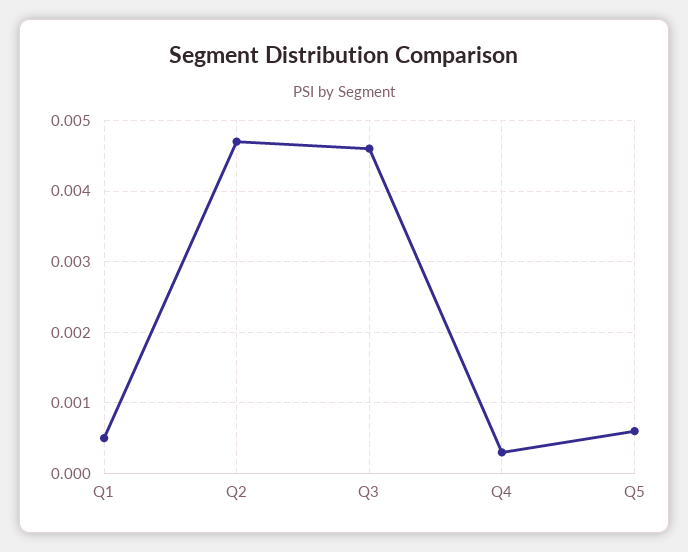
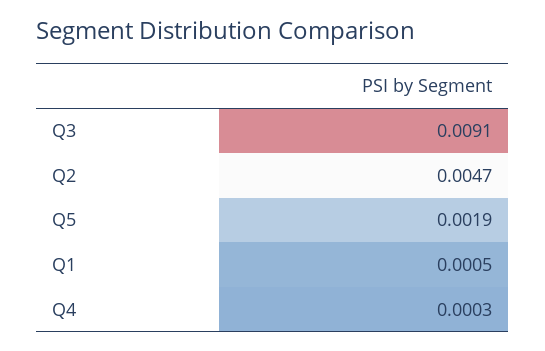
  {
    "Q1": 0.0005,
    "Q2": 0.0047,
-   "Q3": 0.0046,
+   "Q3": 0.0091,
    "Q4": 0.0003,
-   "Q5": 0.0006
+   "Q5": 0.0019
  }

